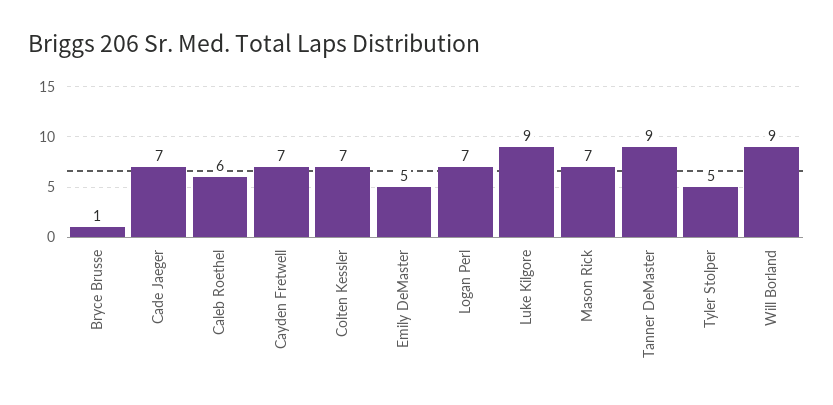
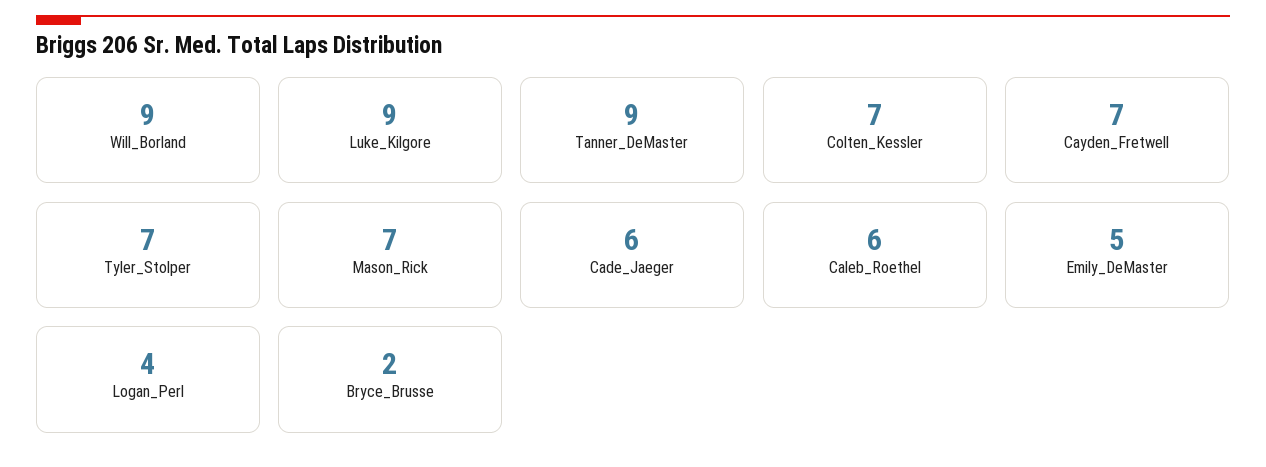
  {
-   "Bryce Brusse": 1,
+   "Bryce Brusse": 2,
-   "Cade Jaeger": 7,
+   "Cade Jaeger": 6,
    "Caleb Roethel": 6,
    "Cayden Fretwell": 7,
    "Colten Kessler": 7,
    "Emily DeMaster": 5,
-   "Logan Perl": 7,
+   "Logan Perl": 4,
    "Luke Kilgore": 9,
    "Mason Rick": 7,
    "Tanner DeMaster": 9,
-   "Tyler Stolper": 5,
+   "Tyler Stolper": 7,
    "Will Borland": 9
  }

